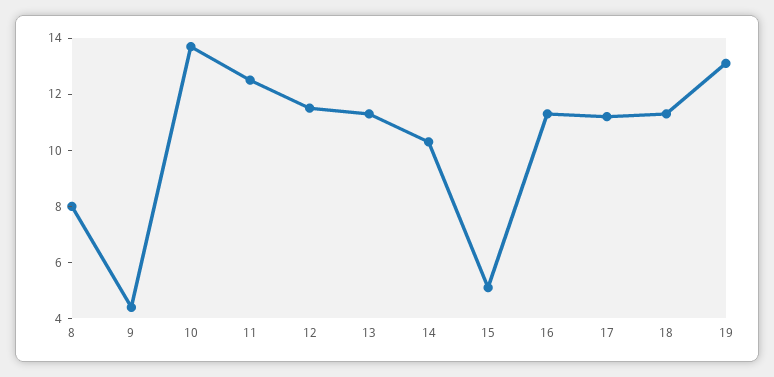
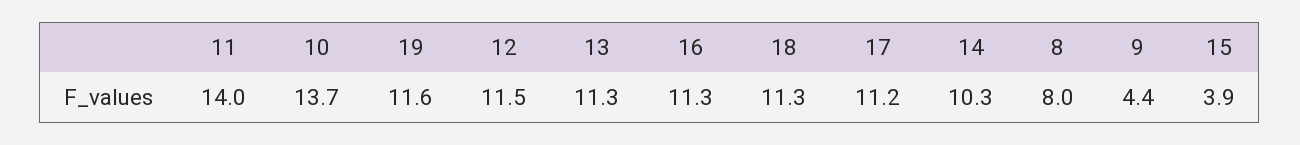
  {
    "8": 8,
    "9": 4.4,
    "10": 13.7,
-   "11": 12.5,
+   "11": 14,
    "12": 11.5,
    "13": 11.3,
    "14": 10.3,
-   "15": 5,
+   "15": 3.9,
    "16": 11.3,
    "17": 11.2,
    "18": 11.3,
-   "19": 13
+   "19": 11.6
  }

